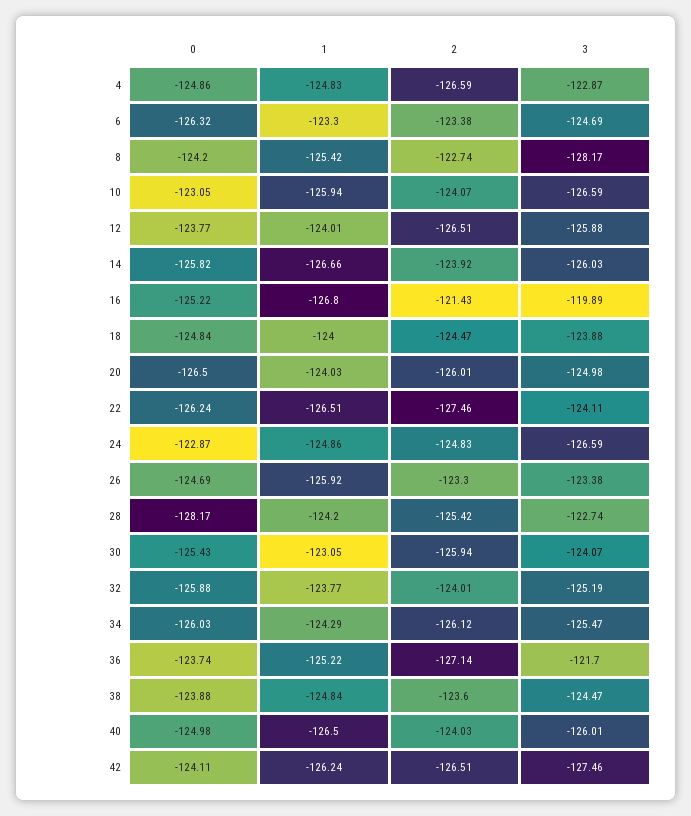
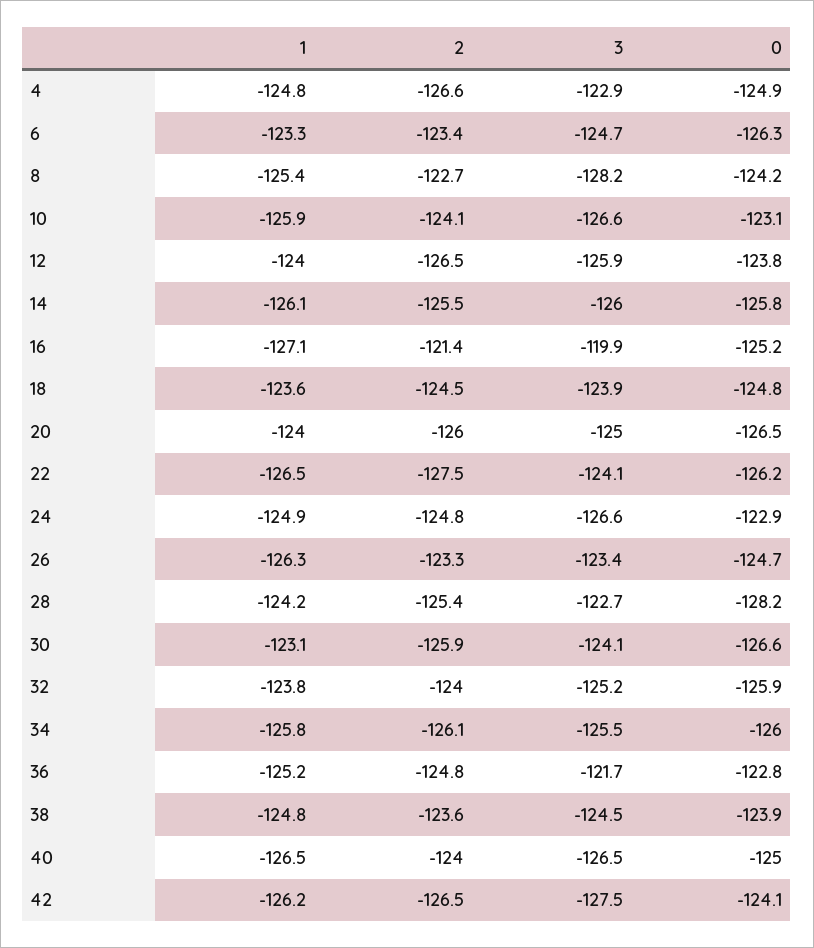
  {
    "0": {
      "4": -124.86,
      "6": -126.32,
      "8": -124.2,
      "10": -123.05,
      "12": -123.77,
      "14": -125.82,
      "16": -125.22,
      "18": -124.84,
      "20": -126.5,
      "22": -126.24,
      "24": -122.87,
      "26": -124.69,
      "28": -128.17,
-     "30": -125.43,
+     "30": -126.6,
      "32": -125.88,
      "34": -126.03,
-     "36": -123.74,
+     "36": -122.8,
      "38": -123.88,
      "40": -124.98,
      "42": -124.11
    },
    "1": {
      "4": -124.83,
      "6": -123.3,
      "8": -125.42,
      "10": -125.94,
      "12": -124.01,
-     "14": -126.66,
+     "14": -126.1,
-     "16": -126.8,
+     "16": -127.1,
-     "18": -124,
+     "18": -123.6,
      "20": -124.03,
      "22": -126.51,
      "24": -124.86,
-     "26": -125.92,
+     "26": -126.3,
      "28": -124.2,
      "30": -123.05,
      "32": -123.77,
-     "34": -124.29,
+     "34": -125.8,
      "36": -125.22,
      "38": -124.84,
      "40": -126.5,
      "42": -126.24
    },
    "2": {
      "4": -126.59,
      "6": -123.38,
      "8": -122.74,
      "10": -124.07,
      "12": -126.51,
-     "14": -123.92,
+     "14": -125.5,
      "16": -121.43,
      "18": -124.47,
      "20": -126.01,
      "22": -127.46,
      "24": -124.83,
      "26": -123.3,
      "28": -125.42,
      "30": -125.94,
      "32": -124.01,
      "34": -126.12,
-     "36": -127.14,
+     "36": -124.8,
      "38": -123.6,
      "40": -124.03,
      "42": -126.51
    },
    "3": {
      "4": -122.87,
      "6": -124.69,
      "8": -128.17,
      "10": -126.59,
      "12": -125.88,
      "14": -126.03,
      "16": -119.89,
      "18": -123.88,
      "20": -124.98,
      "22": -124.11,
      "24": -126.59,
      "26": -123.38,
      "28": -122.74,
      "30": -124.07,
      "32": -125.19,
      "34": -125.47,
      "36": -121.7,
      "38": -124.47,
-     "40": -126.01,
+     "40": -126.5,
      "42": -127.46
    }
  }

